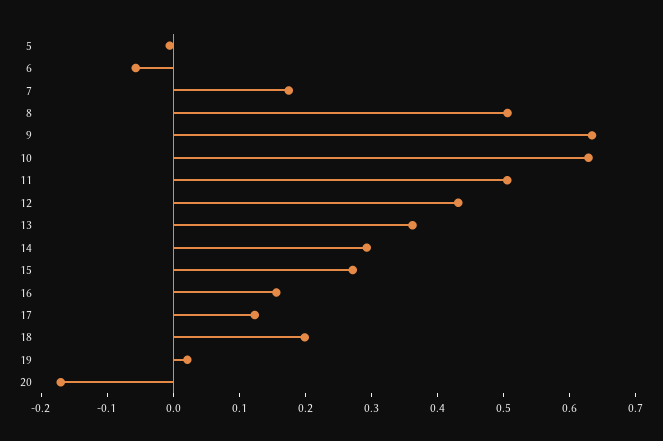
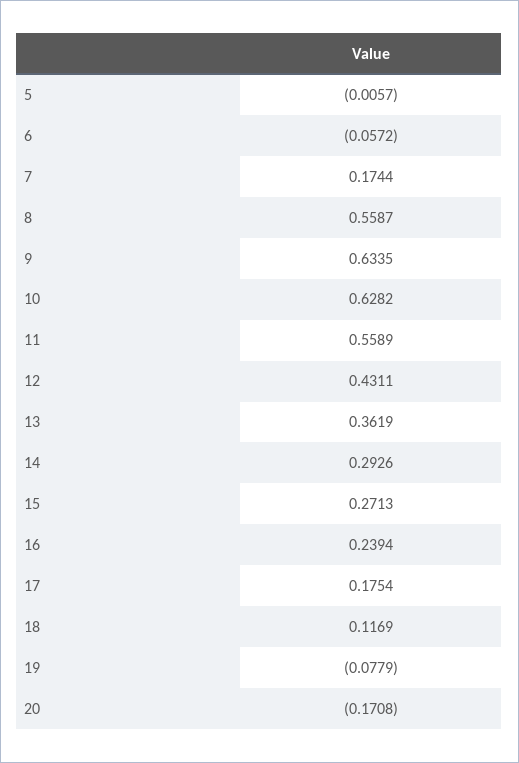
  {
    "5": -0.0057,
    "6": -0.0572,
    "7": 0.1744,
-   "8": 0.5,
+   "8": 0.5587,
    "9": 0.6335,
    "10": 0.6282,
-   "11": 0.5,
+   "11": 0.5589,
    "12": 0.4311,
    "13": 0.3619,
    "14": 0.2926,
    "15": 0.2713,
-   "16": 0.16,
+   "16": 0.2394,
-   "17": 0.12,
+   "17": 0.1754,
-   "18": 0.2,
+   "18": 0.1169,
-   "19": 0.02,
+   "19": -0.0779,
    "20": -0.1708
  }

